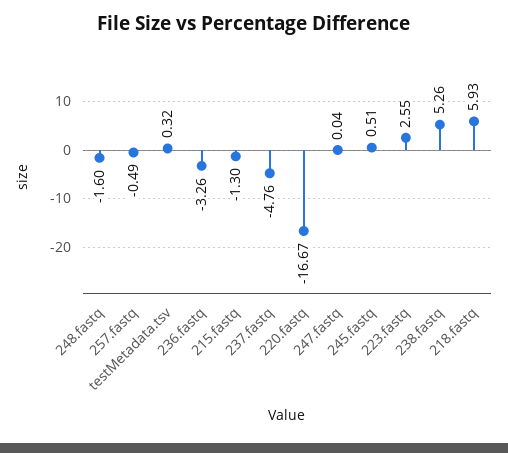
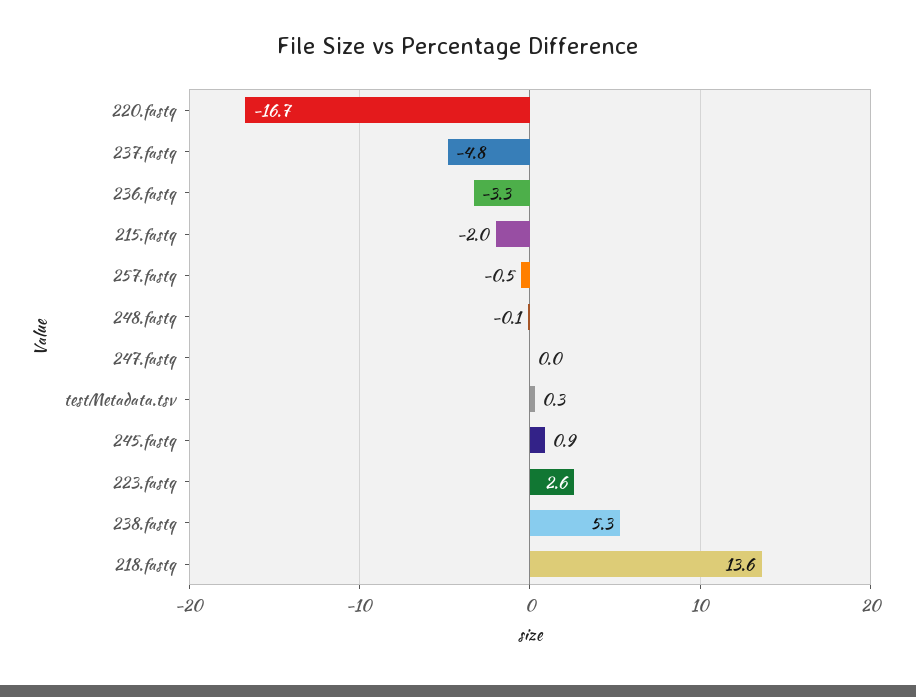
  {
-   "248.fastq": -1.6,
+   "248.fastq": -0.1,
    "257.fastq": -0.49,
    "testMetadata.tsv": 0.32,
    "236.fastq": -3.26,
-   "215.fastq": -1.3,
+   "215.fastq": -2,
    "237.fastq": -4.76,
    "220.fastq": -16.67,
    "247.fastq": 0.04,
-   "245.fastq": 0.51,
+   "245.fastq": 0.9,
    "223.fastq": 2.55,
    "238.fastq": 5.26,
-   "218.fastq": 5.93
+   "218.fastq": 13.6
  }

